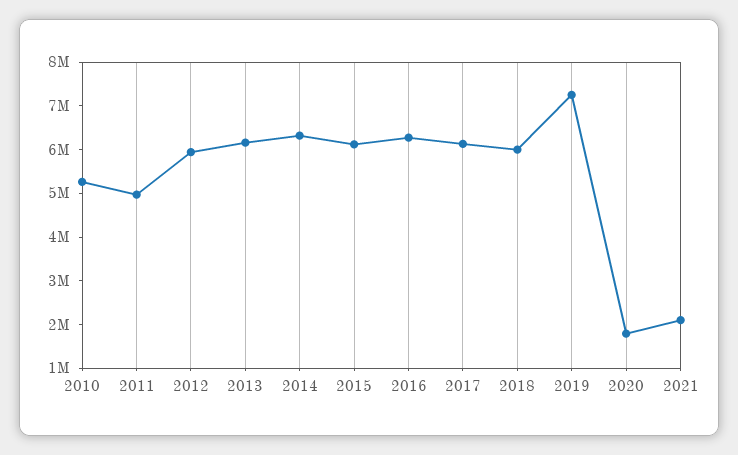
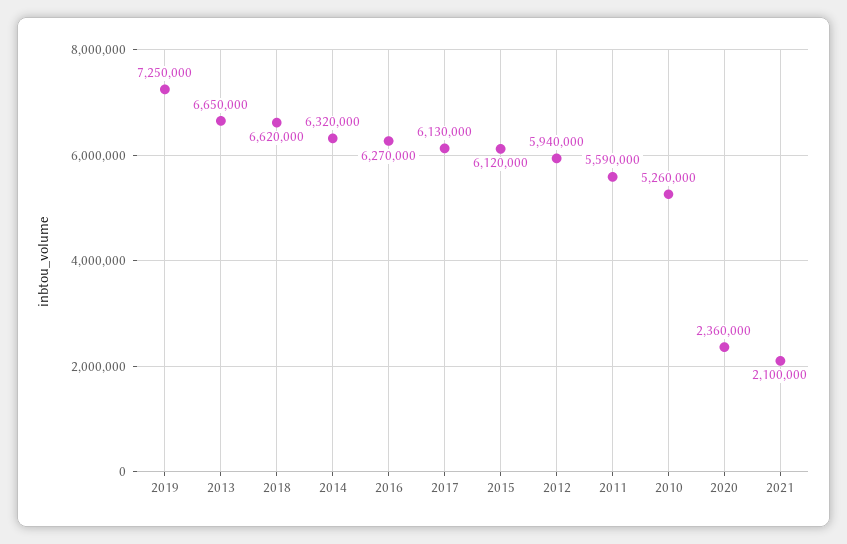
  {
    "2010": 5260000,
-   "2011": 5000000,
+   "2011": 5590000,
    "2012": 5940000,
-   "2013": 6200000,
+   "2013": 6650000,
    "2014": 6320000,
    "2015": 6120000,
    "2016": 6270000,
    "2017": 6130000,
-   "2018": 6000000,
+   "2018": 6620000,
    "2019": 7250000,
-   "2020": 1800000,
+   "2020": 2360000,
    "2021": 2100000
  }

